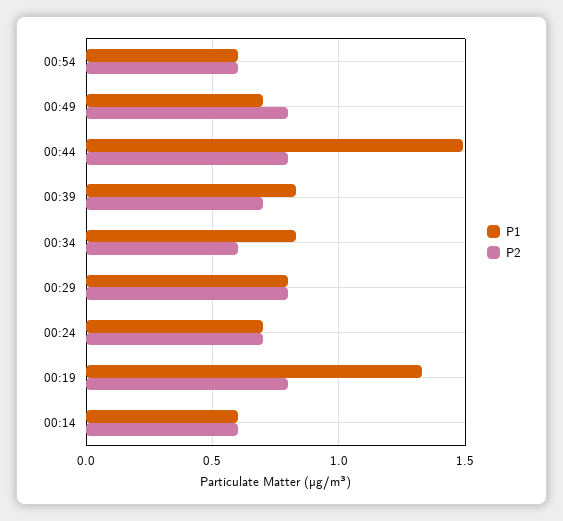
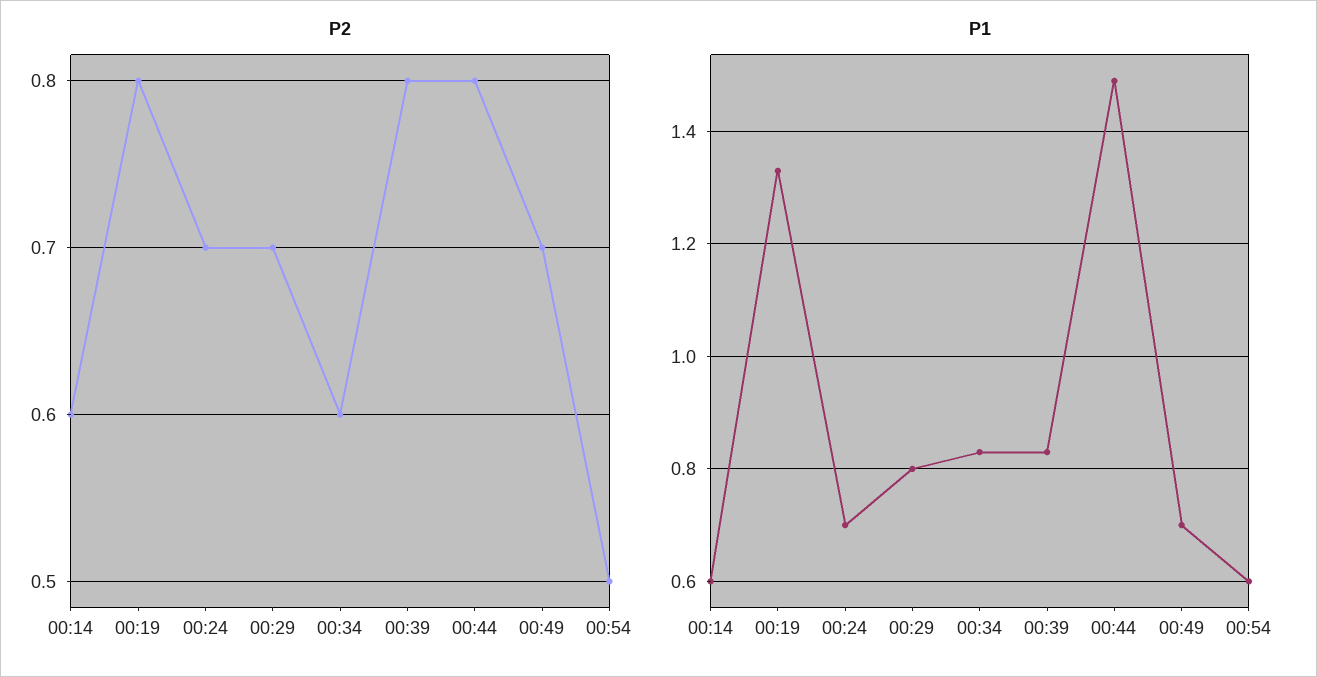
  {
    "P1": {
      "00:54": 0.6,
      "00:49": 0.7,
      "00:44": 1.5,
      "00:39": 0.85,
      "00:34": 0.85,
      "00:29": 0.8,
      "00:24": 0.7,
      "00:19": 1.35,
      "00:14": 0.6
    },
    "P2": {
-     "00:54": 0.6,
+     "00:54": 0.5,
-     "00:49": 0.8,
+     "00:49": 0.7,
      "00:44": 0.8,
-     "00:39": 0.7,
+     "00:39": 0.8,
      "00:34": 0.6,
-     "00:29": 0.8,
+     "00:29": 0.7,
      "00:24": 0.7,
      "00:19": 0.8,
      "00:14": 0.6
    }
  }

